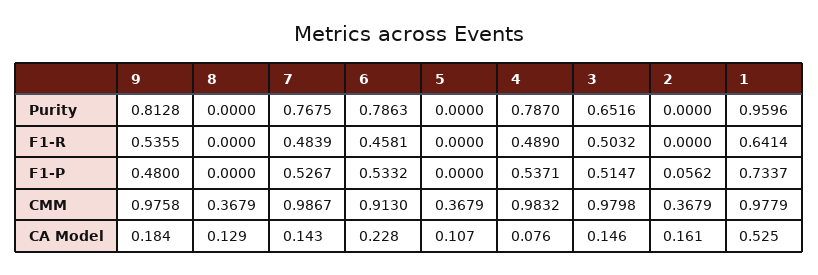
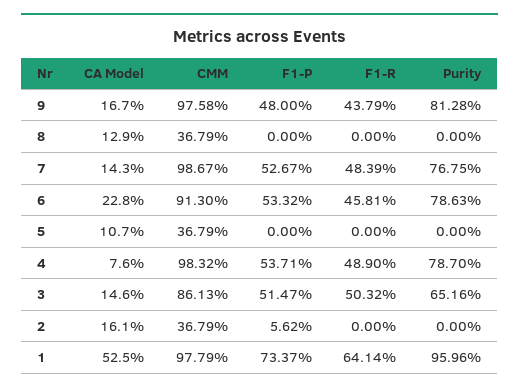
  {
    "9": {
      "Purity": 0.8128,
-     "F1-R": 0.5355,
+     "F1-R": 0.4379,
      "F1-P": 0.48,
      "CMM": 0.9758,
-     "CA Model": 0.184
+     "CA Model": 0.167
    },
    "8": {
      "Purity": 0,
      "F1-R": 0,
      "F1-P": 0,
      "CMM": 0.3679,
      "CA Model": 0.129
    },
    "7": {
      "Purity": 0.7675,
      "F1-R": 0.4839,
      "F1-P": 0.5267,
      "CMM": 0.9867,
      "CA Model": 0.143
    },
    "6": {
      "Purity": 0.7863,
      "F1-R": 0.4581,
      "F1-P": 0.5332,
      "CMM": 0.913,
      "CA Model": 0.228
    },
    "5": {
      "Purity": 0,
      "F1-R": 0,
      "F1-P": 0,
      "CMM": 0.3679,
      "CA Model": 0.107
    },
    "4": {
      "Purity": 0.787,
      "F1-R": 0.489,
      "F1-P": 0.5371,
      "CMM": 0.9832,
      "CA Model": 0.076
    },
    "3": {
      "Purity": 0.6516,
      "F1-R": 0.5032,
      "F1-P": 0.5147,
-     "CMM": 0.9798,
+     "CMM": 0.8613,
      "CA Model": 0.146
    },
    "2": {
      "Purity": 0,
      "F1-R": 0,
      "F1-P": 0.0562,
      "CMM": 0.3679,
      "CA Model": 0.161
    },
    "1": {
      "Purity": 0.9596,
      "F1-R": 0.6414,
      "F1-P": 0.7337,
      "CMM": 0.9779,
      "CA Model": 0.525
    }
  }

